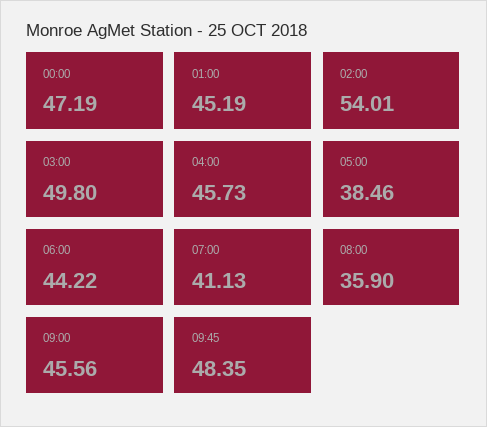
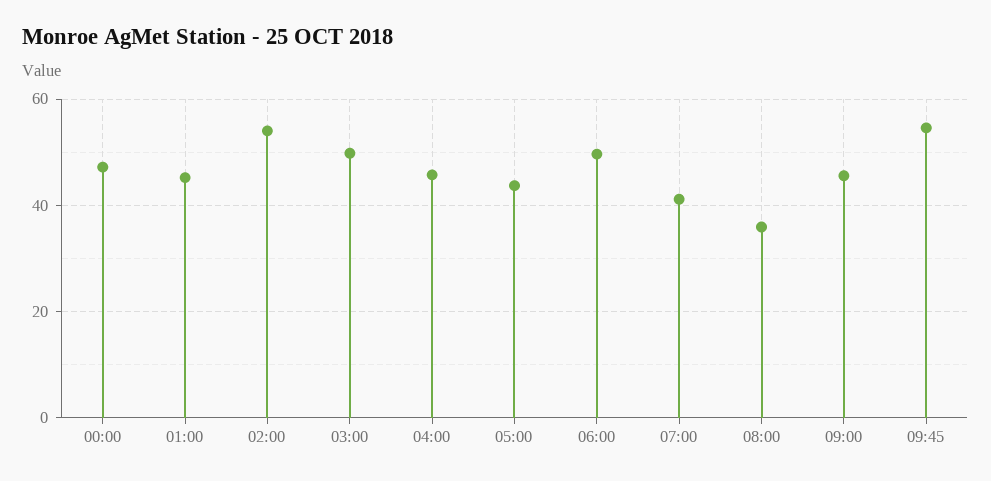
  {
    "00:00": 47.19,
    "01:00": 45.19,
    "02:00": 54.01,
    "03:00": 49.8,
    "04:00": 45.73,
-   "05:00": 38.46,
+   "05:00": 44,
-   "06:00": 44.22,
+   "06:00": 50,
    "07:00": 41.13,
    "08:00": 35.9,
    "09:00": 45.56,
-   "09:45": 48.35
+   "09:45": 54
  }

